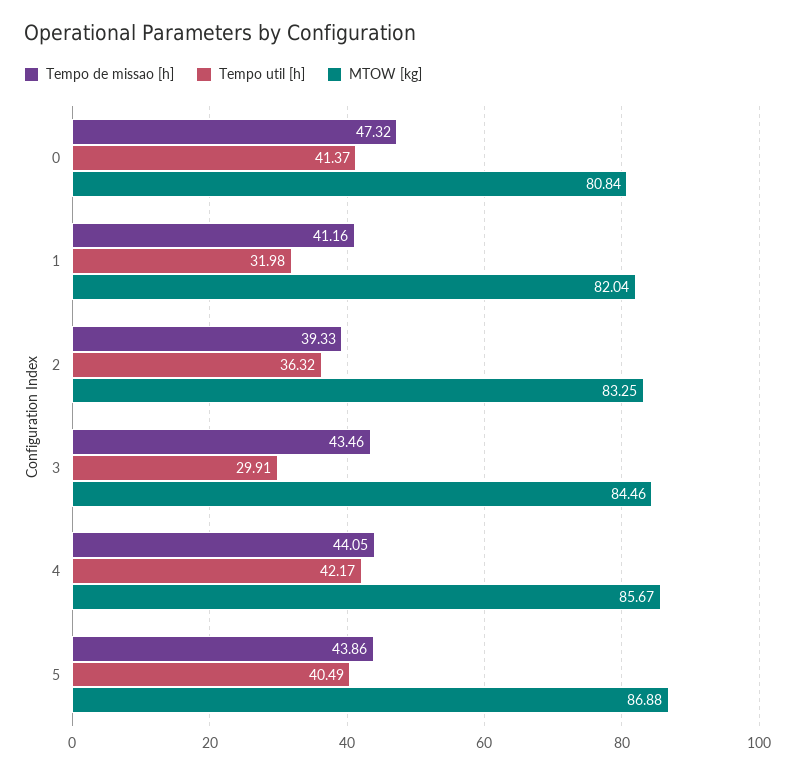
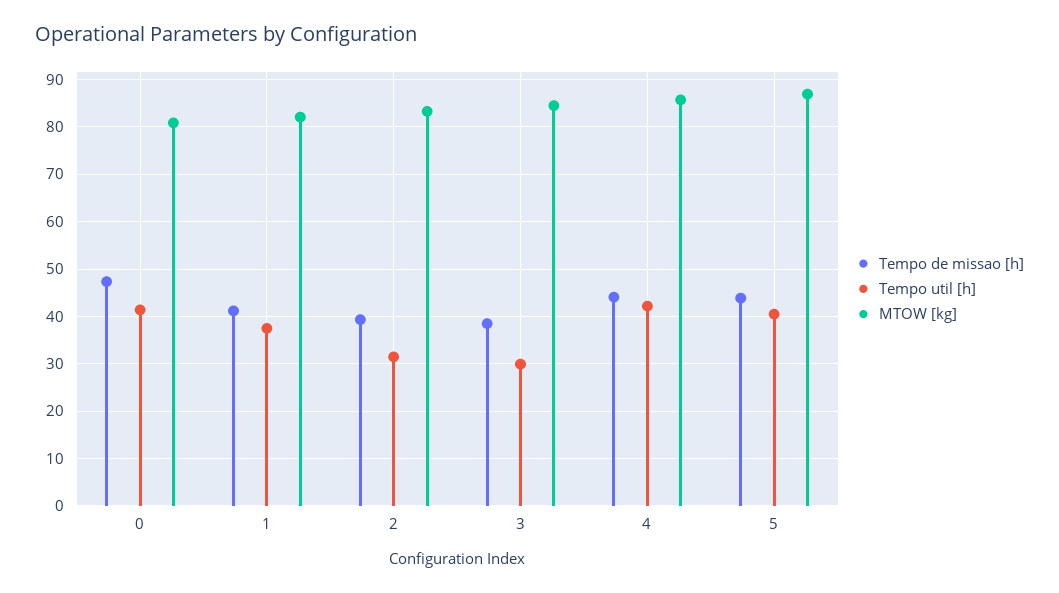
  {
    "Tempo de missao [h]": {
      "0": 47.32,
      "1": 41.16,
      "2": 39.33,
-     "3": 43.46,
+     "3": 38,
      "4": 44.05,
      "5": 43.86
    },
    "Tempo util [h]": {
      "0": 41.37,
-     "1": 31.98,
+     "1": 38,
-     "2": 36.32,
+     "2": 32,
      "3": 29.91,
      "4": 42.17,
      "5": 40.49
    },
    "MTOW [kg]": {
      "0": 80.84,
      "1": 82.04,
      "2": 83.25,
      "3": 84.46,
      "4": 85.67,
      "5": 86.88
    }
  }

